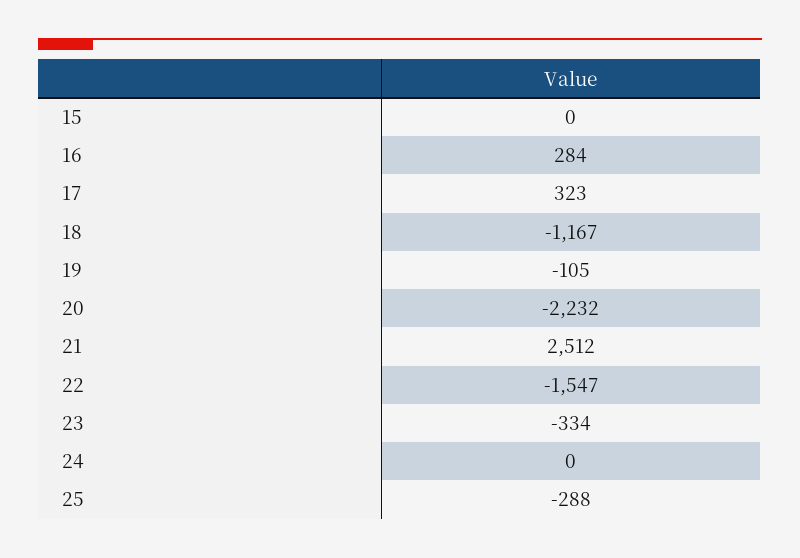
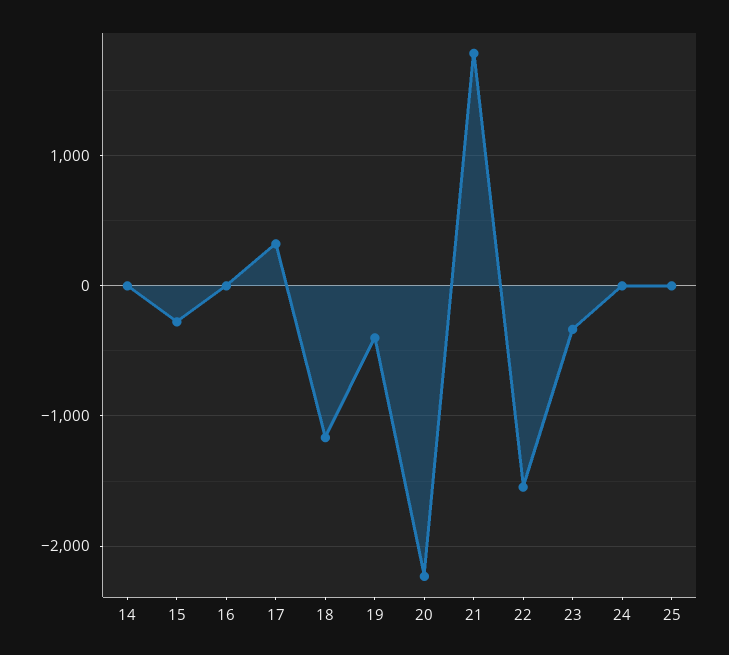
  {
-   "15": 0,
+   "15": -300,
-   "16": 284,
+   "16": 0,
    "17": 323,
    "18": -1167,
-   "19": -105,
+   "19": -400,
    "20": -2232,
-   "21": 2512,
+   "21": 1800,
    "22": -1547,
    "23": -334,
    "24": 0,
-   "25": -288
+   "25": 0,
+   "14": 0
  }

